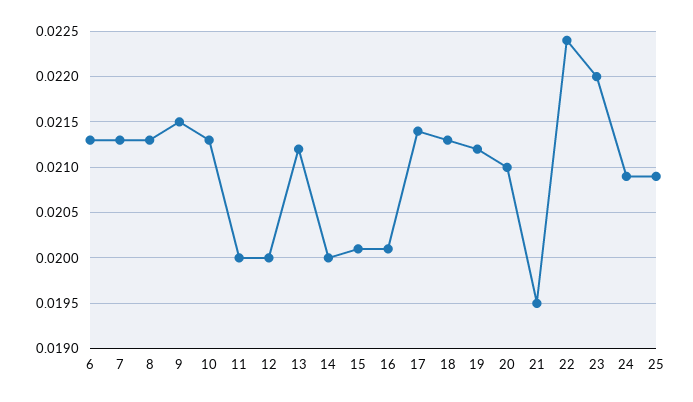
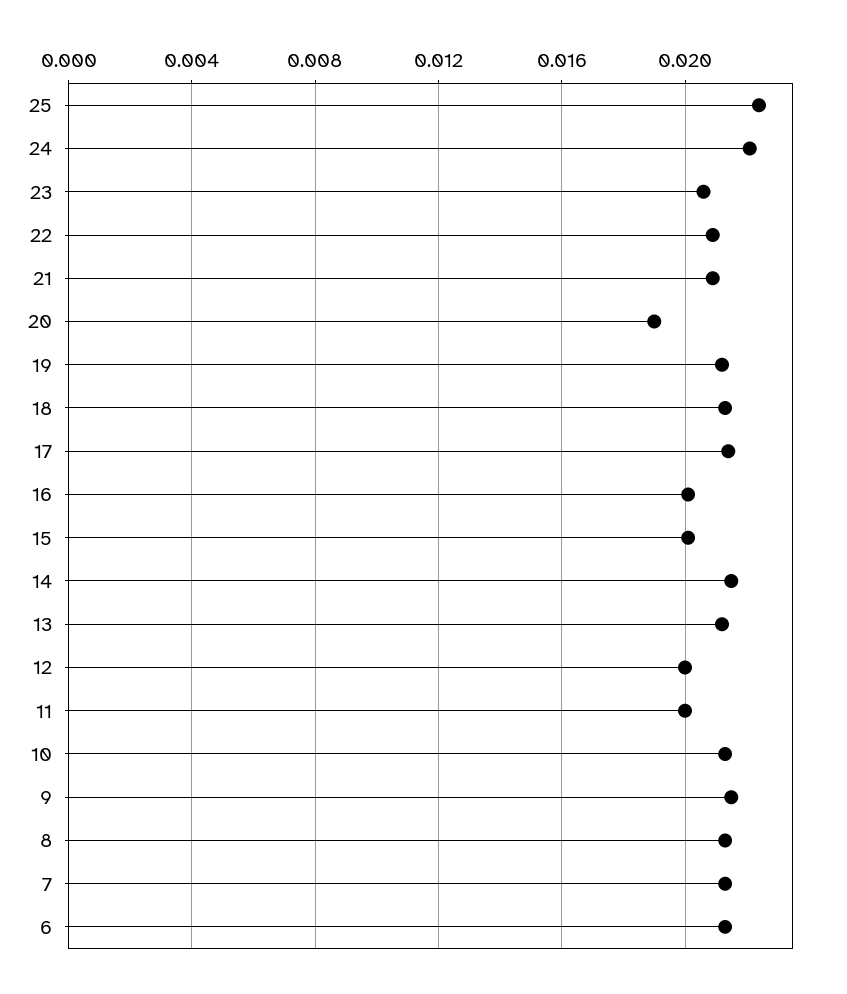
  {
    "6": 0.0213,
    "7": 0.0213,
    "8": 0.0213,
    "9": 0.0215,
    "10": 0.0213,
    "11": 0.02,
    "12": 0.02,
    "13": 0.0212,
-   "14": 0.02,
+   "14": 0.0215,
    "15": 0.0201,
    "16": 0.0201,
    "17": 0.0214,
    "18": 0.0213,
    "19": 0.0212,
-   "20": 0.021,
+   "20": 0.019,
-   "21": 0.0195,
+   "21": 0.021,
-   "22": 0.0224,
+   "22": 0.021,
-   "23": 0.022,
+   "23": 0.0205,
-   "24": 0.0209,
+   "24": 0.022,
-   "25": 0.0209
+   "25": 0.0225
  }

